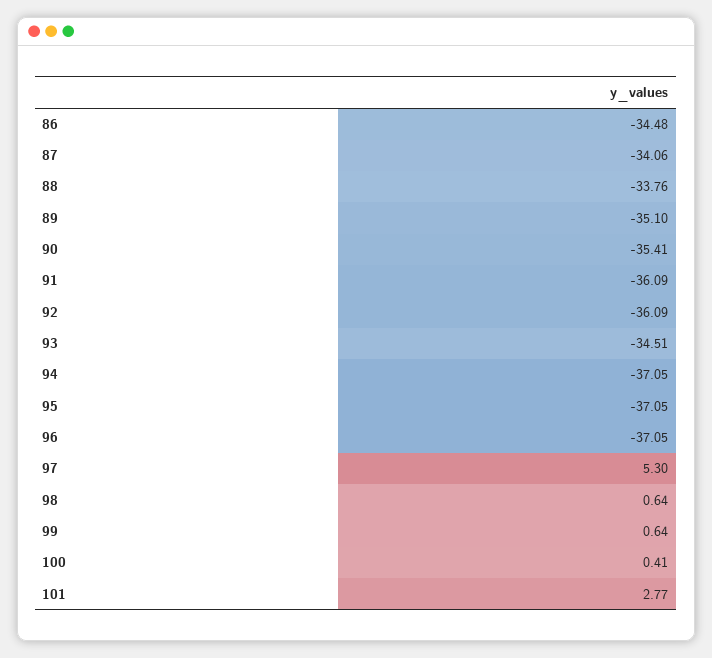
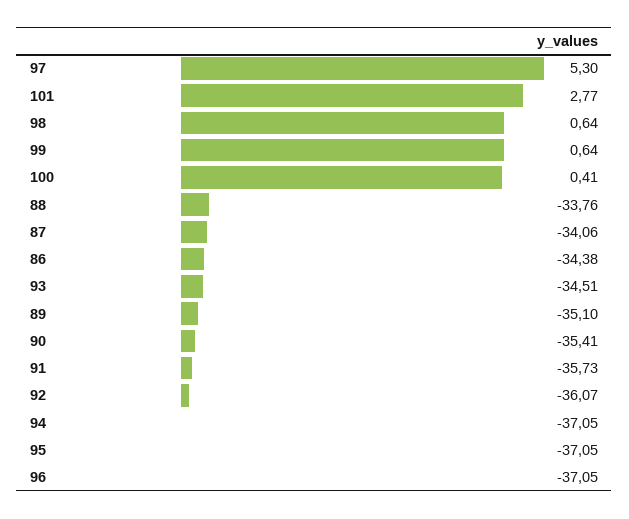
  {
-   "86": -34.48,
+   "86": -34.38,
    "87": -34.06,
    "88": -33.76,
    "89": -35.1,
    "90": -35.41,
-   "91": -36.09,
+   "91": -35.73,
-   "92": -36.09,
+   "92": -36.07,
    "93": -34.51,
    "94": -37.05,
    "95": -37.05,
    "96": -37.05,
    "97": 5.3,
    "98": 0.64,
    "99": 0.64,
    "100": 0.41,
    "101": 2.77
  }

